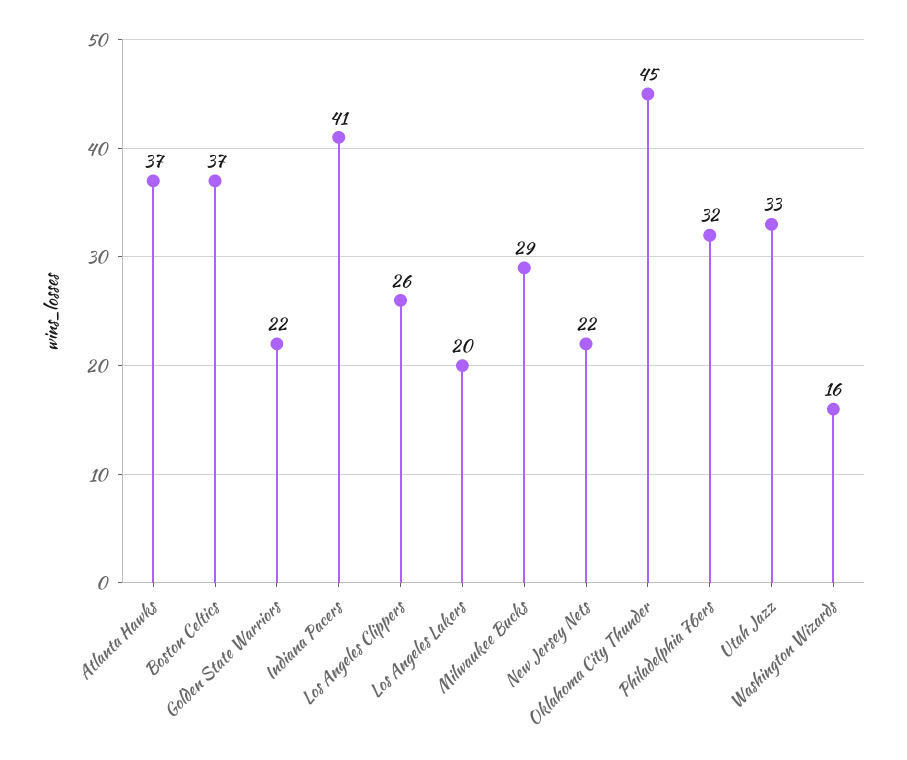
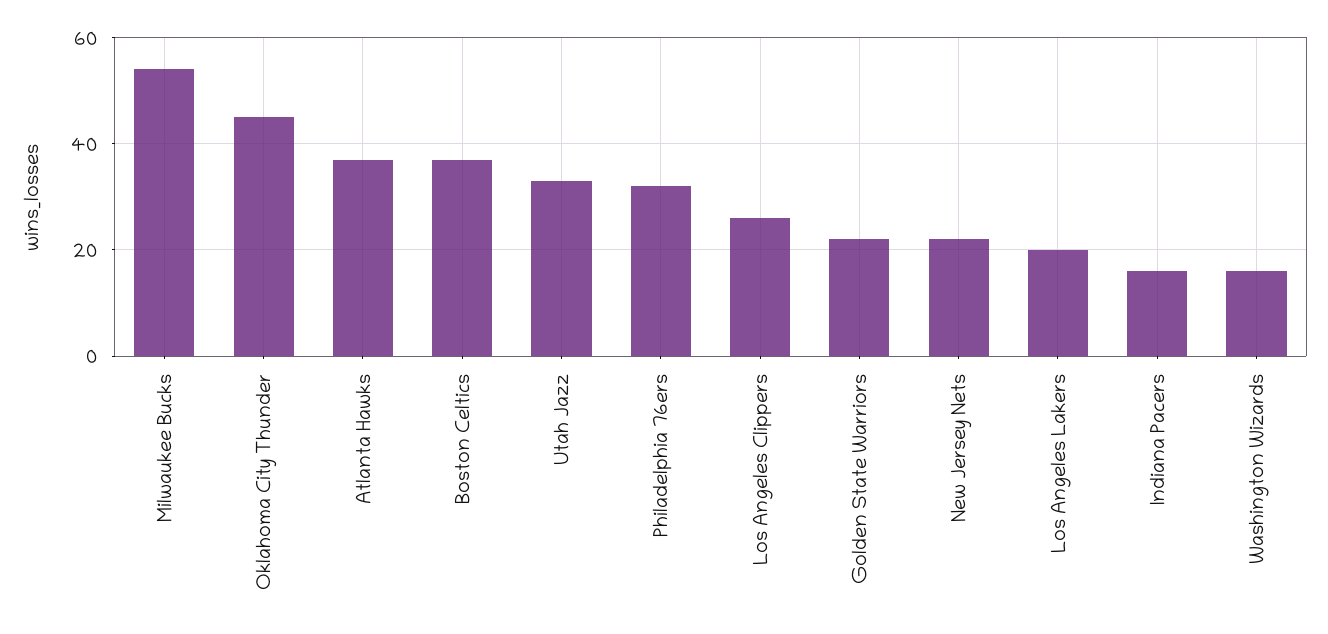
  {
    "Atlanta Hawks": 37,
    "Boston Celtics": 37,
    "Golden State Warriors": 22,
-   "Indiana Pacers": 41,
+   "Indiana Pacers": 15,
    "Los Angeles Clippers": 26,
    "Los Angeles Lakers": 20,
-   "Milwaukee Bucks": 29,
+   "Milwaukee Bucks": 55,
    "New Jersey Nets": 22,
    "Oklahoma City Thunder": 45,
    "Philadelphia 76ers": 32,
    "Utah Jazz": 33,
    "Washington Wizards": 16
  }

